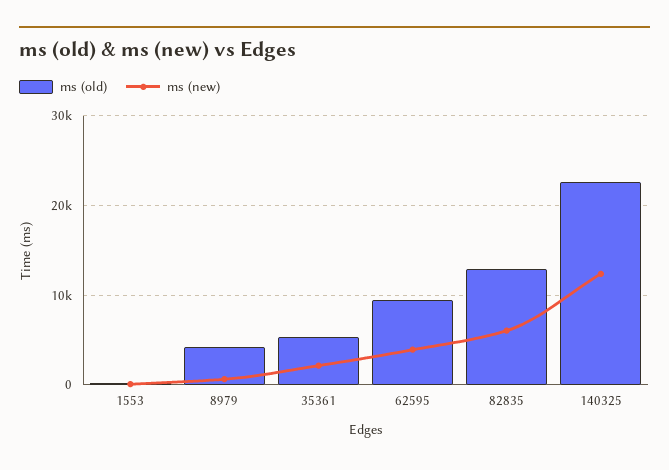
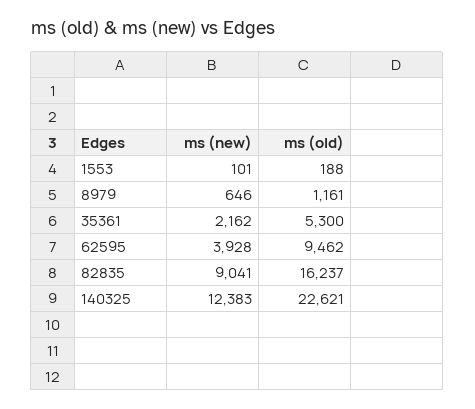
  {
    "ms (old)": {
      "1553": 188,
-     "8979": 4000,
+     "8979": 1161,
      "35361": 5300,
      "62595": 9462,
-     "82835": 13000,
+     "82835": 16237,
      "140325": 22621
    },
    "ms (new)": {
      "1553": 101,
      "8979": 646,
      "35361": 2162,
      "62595": 3928,
-     "82835": 6000,
+     "82835": 9041,
      "140325": 12383
    }
  }

